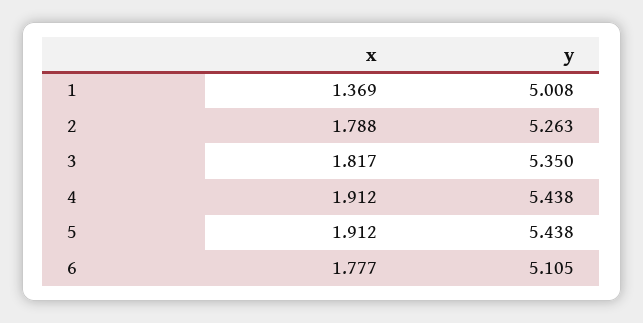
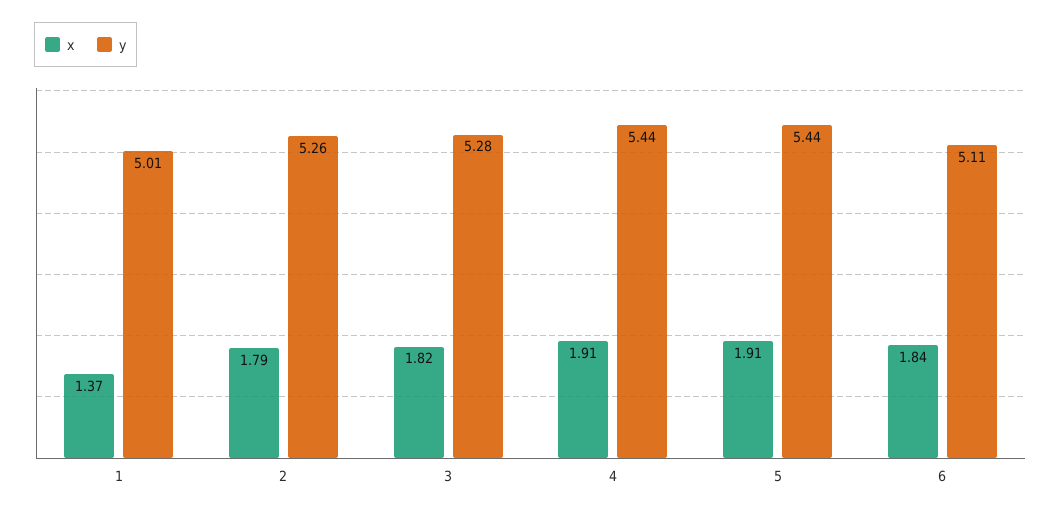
  {
    "x": {
      "1": 1.369,
      "2": 1.788,
      "3": 1.817,
      "4": 1.912,
      "5": 1.912,
-     "6": 1.777
+     "6": 1.84
    },
    "y": {
      "1": 5.008,
      "2": 5.263,
-     "3": 5.35,
+     "3": 5.28,
      "4": 5.438,
      "5": 5.438,
      "6": 5.105
    }
  }

